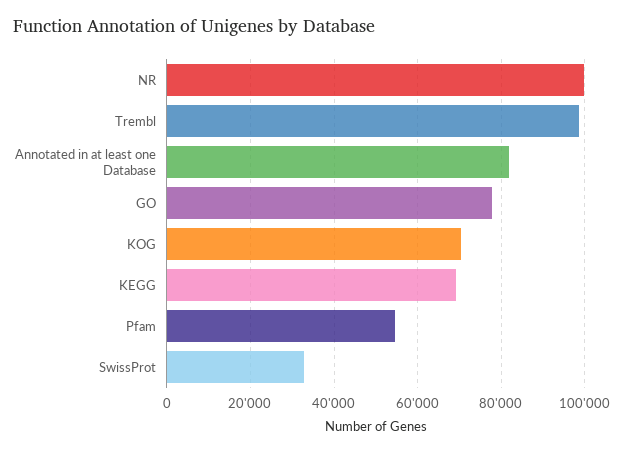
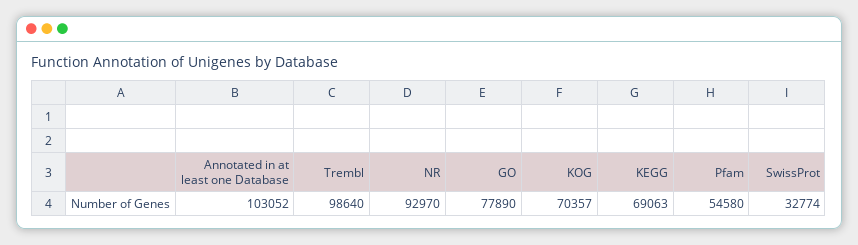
  {
-   "NR": 100000,
+   "NR": 92970,
    "Trembl": 98640,
-   "Annotated in at least one Database": 82000,
+   "Annotated in at least one Database": 103052,
    "GO": 77890,
    "KOG": 70357,
    "KEGG": 69063,
    "Pfam": 54580,
    "SwissProt": 32774
  }

